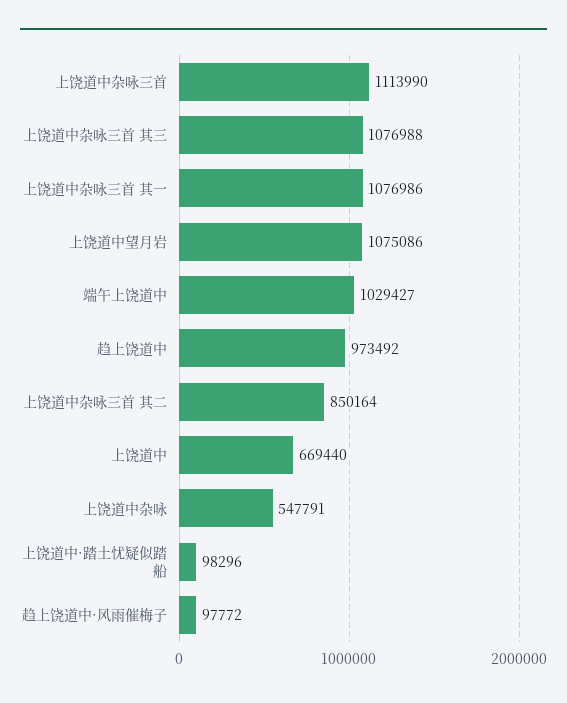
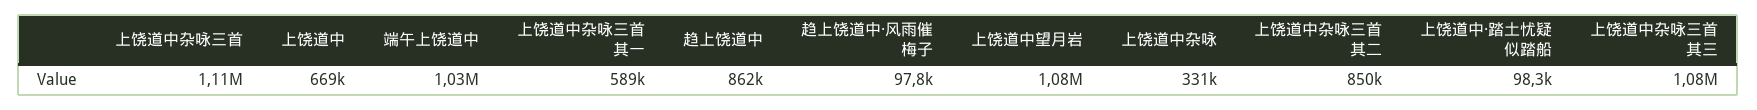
  {
    "上饶道中杂咏三首": 1113990,
    "上饶道中杂咏三首 其三": 1076988,
-   "上饶道中杂咏三首 其一": 1076986,
+   "上饶道中杂咏三首 其一": 589000,
    "上饶道中望月岩": 1075086,
    "端午上饶道中": 1029427,
-   "趋上饶道中": 973492,
+   "趋上饶道中": 862000,
    "上饶道中杂咏三首 其二": 850164,
    "上饶道中": 669440,
-   "上饶道中杂咏": 547791,
+   "上饶道中杂咏": 331000,
    "上饶道中·踏土忧疑似踏船": 98296,
    "趋上饶道中·风雨催梅子": 97772
  }

